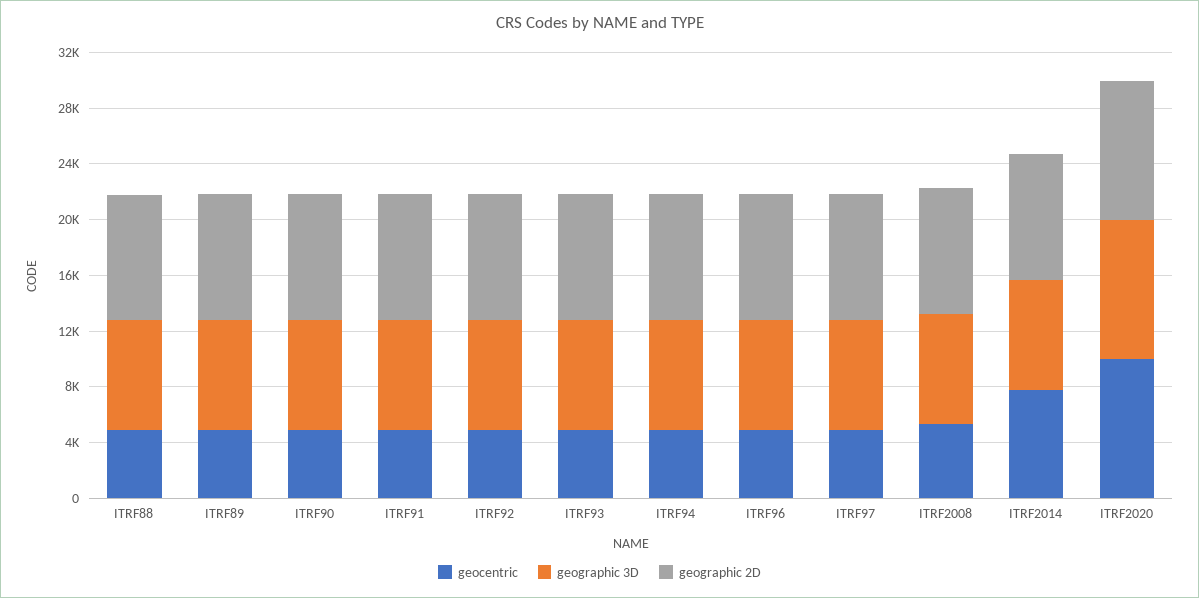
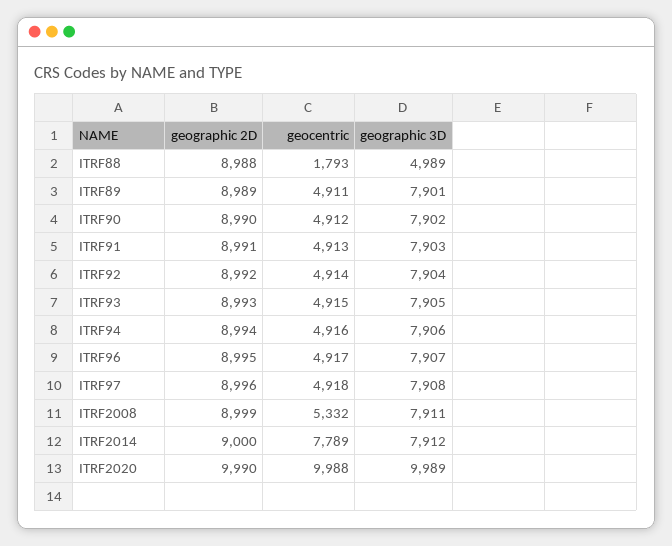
  {
    "geocentric": {
-     "ITRF88": 5000,
+     "ITRF88": 1793,
      "ITRF89": 4911,
      "ITRF90": 4912,
      "ITRF91": 4913,
      "ITRF92": 4914,
      "ITRF93": 4915,
      "ITRF94": 4916,
      "ITRF96": 4917,
      "ITRF97": 4918,
      "ITRF2008": 5332,
      "ITRF2014": 7789,
      "ITRF2020": 9988
    },
    "geographic 3D": {
-     "ITRF88": 8000,
+     "ITRF88": 4989,
      "ITRF89": 7901,
      "ITRF90": 7902,
      "ITRF91": 7903,
      "ITRF92": 7904,
      "ITRF93": 7905,
      "ITRF94": 7906,
      "ITRF96": 7907,
      "ITRF97": 7908,
      "ITRF2008": 7911,
      "ITRF2014": 7912,
      "ITRF2020": 9989
    },
    "geographic 2D": {
      "ITRF88": 8988,
      "ITRF89": 8989,
      "ITRF90": 8990,
      "ITRF91": 8991,
      "ITRF92": 8992,
      "ITRF93": 8993,
      "ITRF94": 8994,
      "ITRF96": 8995,
      "ITRF97": 8996,
      "ITRF2008": 8999,
      "ITRF2014": 9000,
      "ITRF2020": 9990
    }
  }

